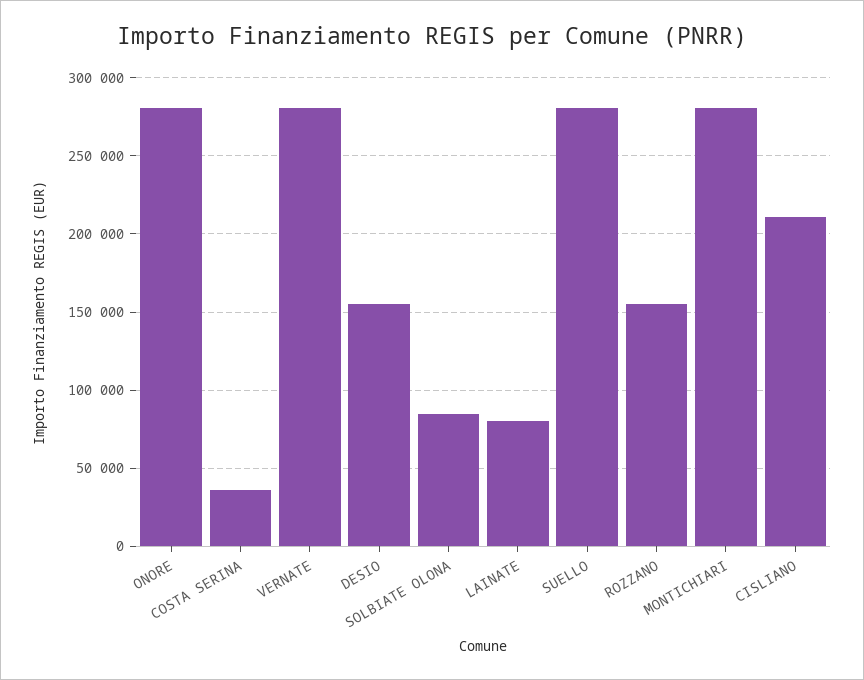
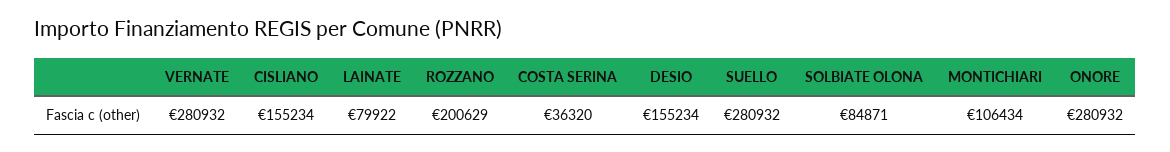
  {
    "ONORE": 280932,
    "COSTA SERINA": 36320,
    "VERNATE": 280932,
    "DESIO": 155234,
    "SOLBIATE OLONA": 84871,
    "LAINATE": 79922,
    "SUELLO": 280932,
-   "ROZZANO": 155000,
+   "ROZZANO": 200629,
-   "MONTICHIARI": 280000,
+   "MONTICHIARI": 106434,
-   "CISLIANO": 210000
+   "CISLIANO": 155234
  }

